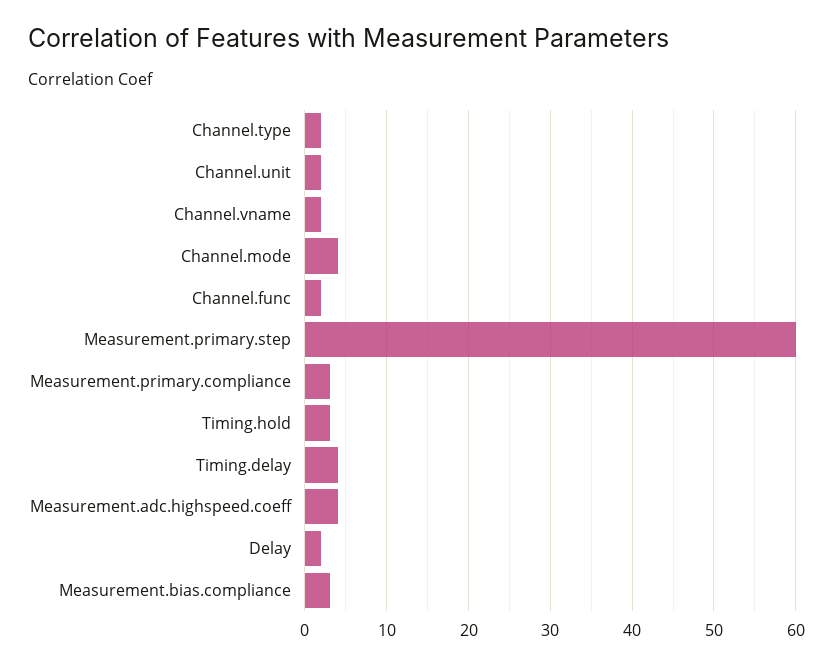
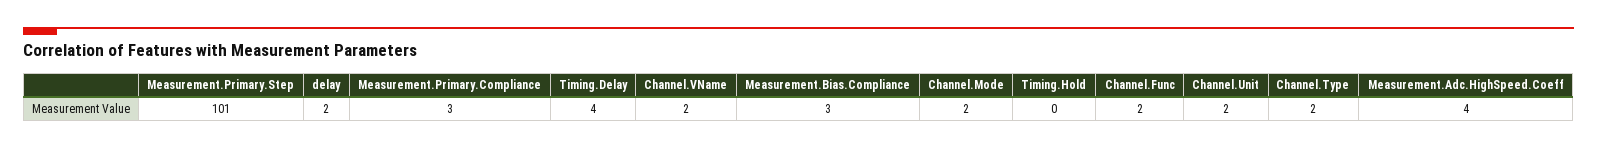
  {
    "Channel.type": 2,
    "Channel.unit": 2,
    "Channel.vname": 2,
-   "Channel.mode": 4,
+   "Channel.mode": 2,
    "Channel.func": 2,
-   "Measurement.primary.step": 60,
+   "Measurement.primary.step": 101,
    "Measurement.primary.compliance": 3,
-   "Timing.hold": 3,
+   "Timing.hold": 0,
    "Timing.delay": 4,
    "Measurement.adc.highspeed.coeff": 4,
    "Delay": 2,
    "Measurement.bias.compliance": 3
  }

